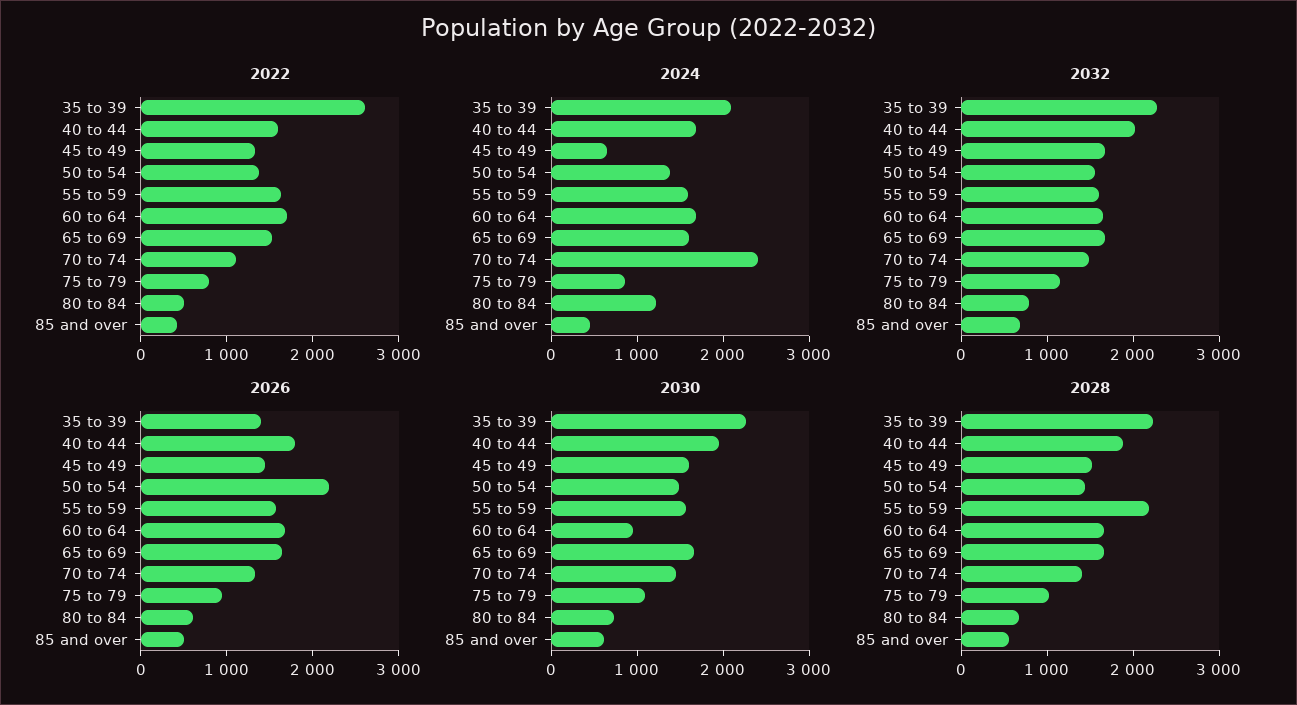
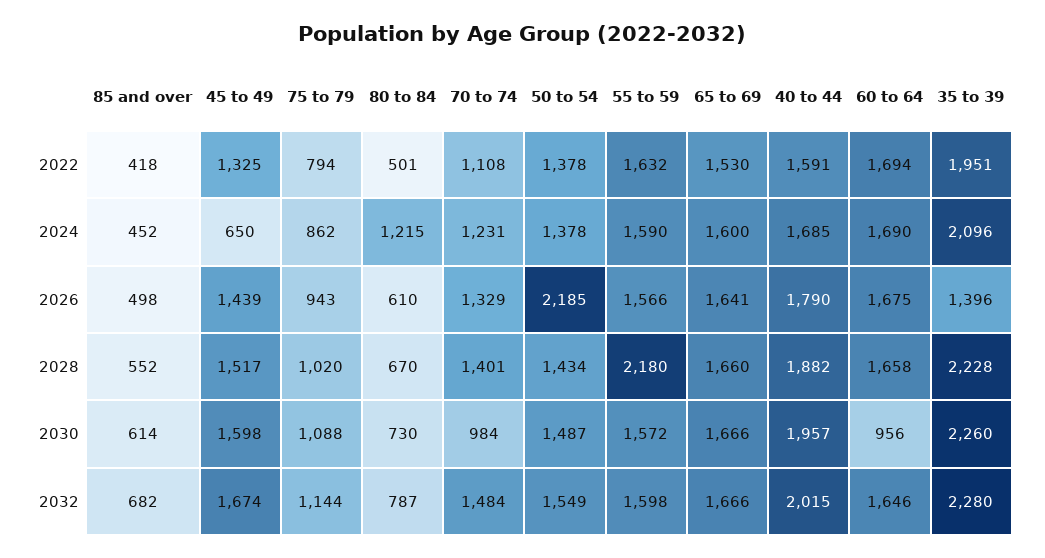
  {
    "2022": {
-     "35 to 39": 2600,
+     "35 to 39": 1951,
      "40 to 44": 1591,
      "45 to 49": 1325,
      "50 to 54": 1378,
      "55 to 59": 1632,
      "60 to 64": 1694,
      "65 to 69": 1530,
      "70 to 74": 1108,
      "75 to 79": 794,
      "80 to 84": 501,
      "85 and over": 418
    },
    "2024": {
      "35 to 39": 2096,
      "40 to 44": 1685,
      "45 to 49": 650,
      "50 to 54": 1378,
      "55 to 59": 1590,
      "60 to 64": 1690,
      "65 to 69": 1600,
-     "70 to 74": 2400,
+     "70 to 74": 1231,
      "75 to 79": 862,
      "80 to 84": 1215,
      "85 and over": 452
    },
    "2032": {
      "35 to 39": 2280,
      "40 to 44": 2015,
      "45 to 49": 1674,
      "50 to 54": 1549,
      "55 to 59": 1598,
      "60 to 64": 1646,
      "65 to 69": 1666,
      "70 to 74": 1484,
      "75 to 79": 1144,
      "80 to 84": 787,
      "85 and over": 682
    },
    "2026": {
      "35 to 39": 1396,
      "40 to 44": 1790,
      "45 to 49": 1439,
      "50 to 54": 2185,
      "55 to 59": 1566,
      "60 to 64": 1675,
      "65 to 69": 1641,
      "70 to 74": 1329,
      "75 to 79": 943,
      "80 to 84": 610,
      "85 and over": 498
    },
    "2030": {
      "35 to 39": 2260,
      "40 to 44": 1957,
      "45 to 49": 1598,
      "50 to 54": 1487,
      "55 to 59": 1572,
      "60 to 64": 956,
      "65 to 69": 1666,
-     "70 to 74": 1400,
+     "70 to 74": 984,
      "75 to 79": 1088,
      "80 to 84": 730,
      "85 and over": 614
    },
    "2028": {
      "35 to 39": 2228,
      "40 to 44": 1882,
      "45 to 49": 1517,
      "50 to 54": 1434,
      "55 to 59": 2180,
      "60 to 64": 1658,
      "65 to 69": 1660,
      "70 to 74": 1401,
      "75 to 79": 1020,
      "80 to 84": 670,
      "85 and over": 552
    }
  }

